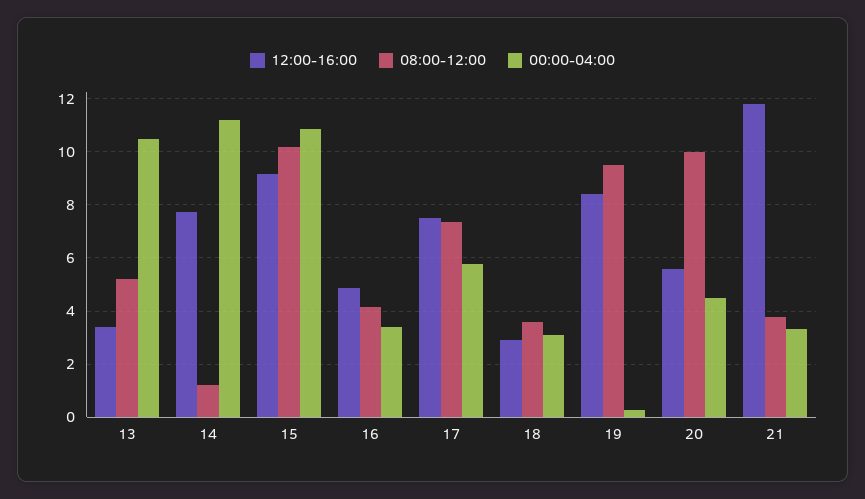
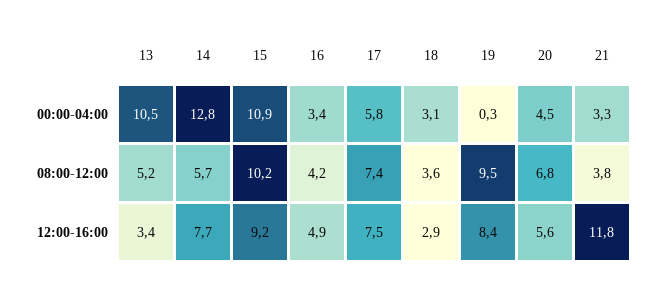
  {
    "12:00-16:00": {
      "13": 3.4,
      "14": 7.7,
      "15": 9.2,
      "16": 4.9,
      "17": 7.5,
      "18": 2.9,
      "19": 8.4,
      "20": 5.6,
      "21": 11.8
    },
    "08:00-12:00": {
      "13": 5.2,
-     "14": 1.25,
+     "14": 5.7,
      "15": 10.2,
      "16": 4.2,
      "17": 7.4,
      "18": 3.6,
      "19": 9.5,
-     "20": 10,
+     "20": 6.8,
      "21": 3.8
    },
    "00:00-04:00": {
      "13": 10.5,
-     "14": 11.25,
+     "14": 12.8,
      "15": 10.9,
      "16": 3.4,
      "17": 5.8,
      "18": 3.1,
      "19": 0.3,
      "20": 4.5,
      "21": 3.3
    }
  }

